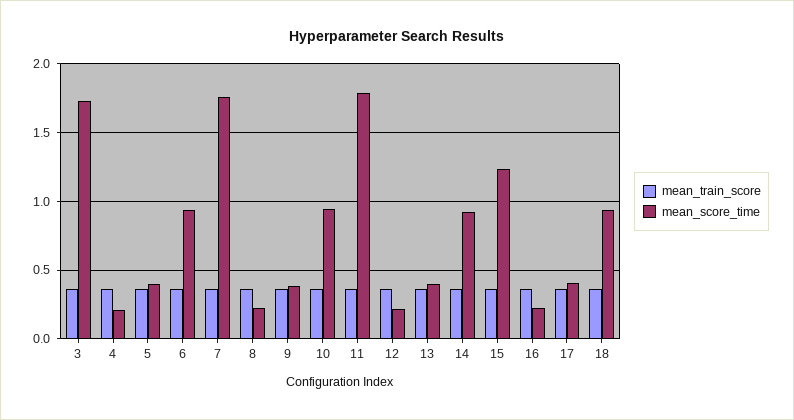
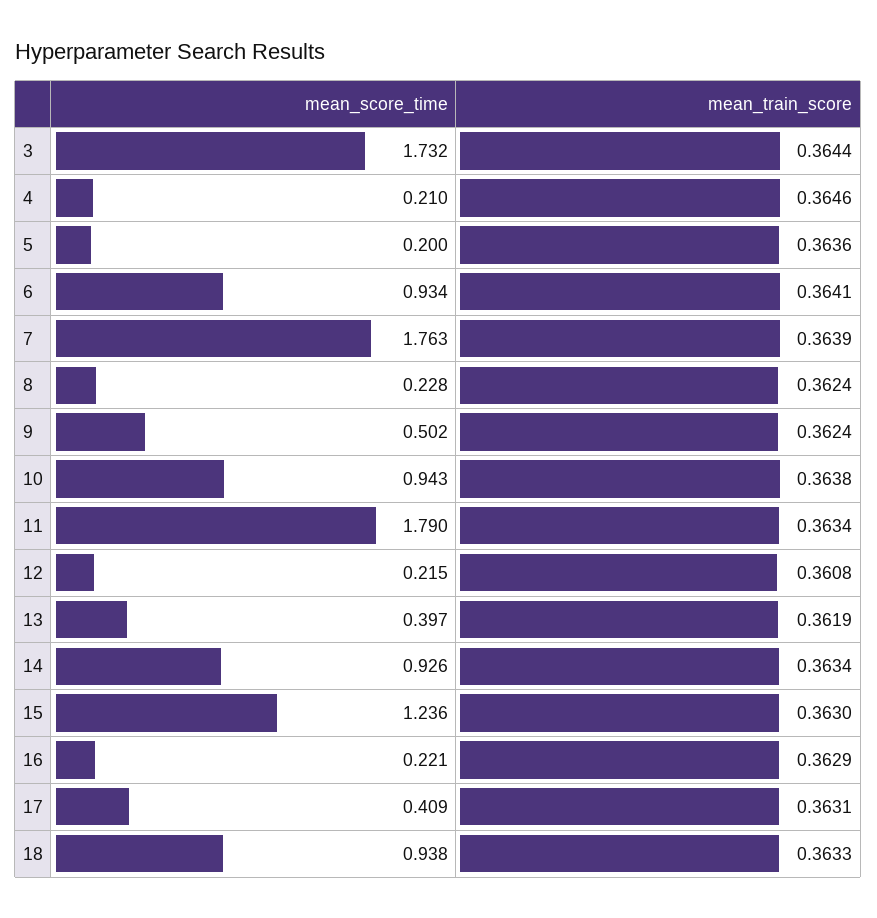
  {
    "mean_train_score": {
      "3": 0.3644,
      "4": 0.3646,
      "5": 0.3636,
      "6": 0.3641,
      "7": 0.3639,
      "8": 0.3624,
      "9": 0.3624,
      "10": 0.3638,
      "11": 0.3634,
      "12": 0.3608,
      "13": 0.3619,
      "14": 0.3634,
      "15": 0.363,
      "16": 0.3629,
      "17": 0.3631,
      "18": 0.3633
    },
    "mean_score_time": {
      "3": 1.732,
      "4": 0.21,
-     "5": 0.4,
+     "5": 0.2,
      "6": 0.934,
      "7": 1.763,
      "8": 0.228,
-     "9": 0.4,
+     "9": 0.502,
      "10": 0.943,
      "11": 1.79,
      "12": 0.215,
      "13": 0.397,
      "14": 0.926,
      "15": 1.236,
      "16": 0.221,
      "17": 0.409,
      "18": 0.938
    }
  }

